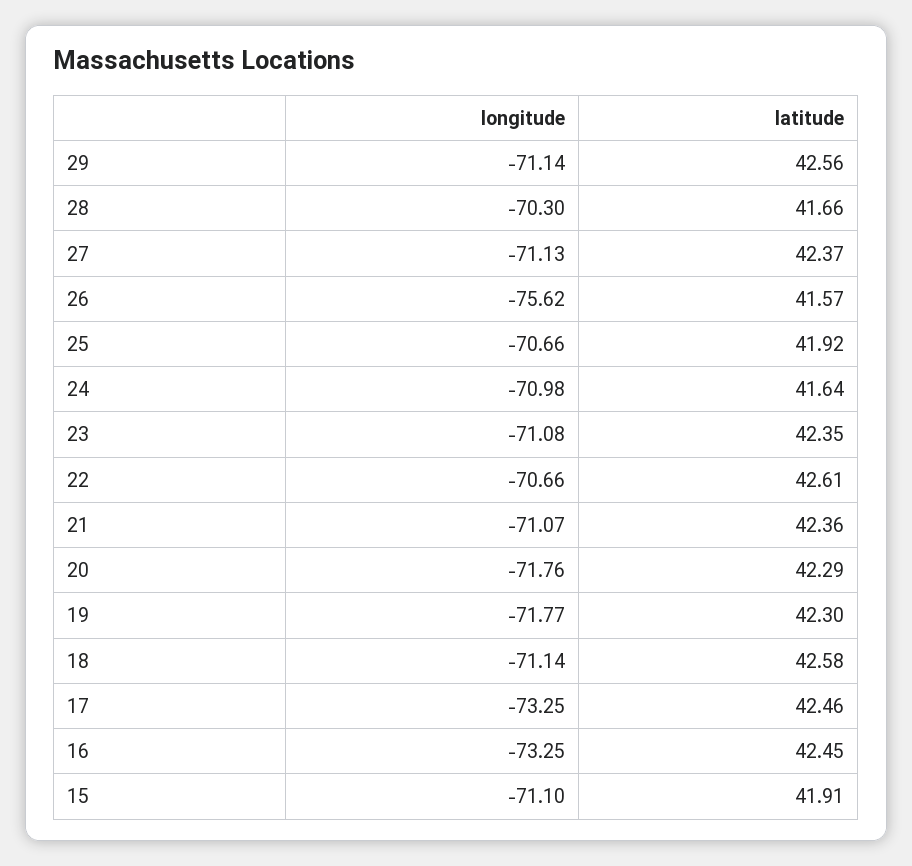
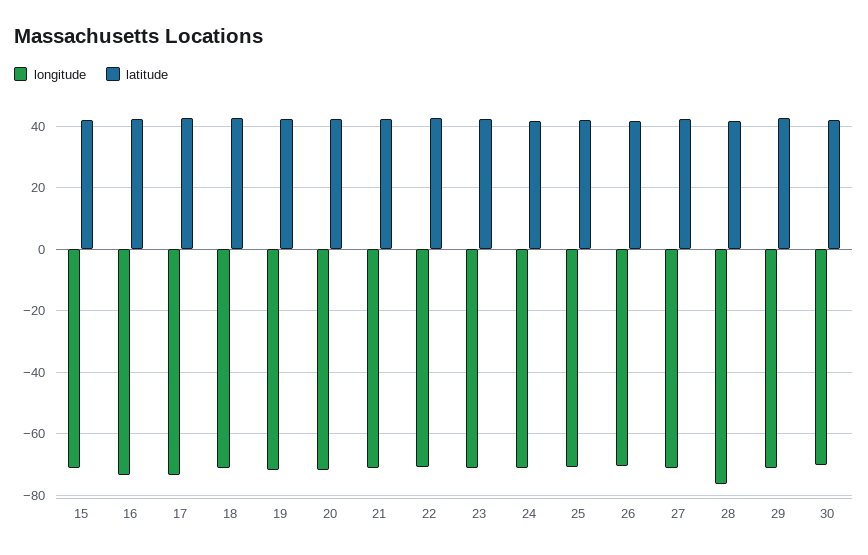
  {
    "longitude": {
      "29": -71.14,
-     "28": -70.3,
+     "28": -76,
      "27": -71.13,
-     "26": -75.62,
+     "26": -70,
      "25": -70.66,
      "24": -70.98,
      "23": -71.08,
      "22": -70.66,
      "21": -71.07,
      "20": -71.76,
      "19": -71.77,
      "18": -71.14,
      "17": -73.25,
      "16": -73.25,
-     "15": -71.1
+     "15": -71.1,
+     "30": -70
    },
    "latitude": {
      "29": 42.56,
      "28": 41.66,
      "27": 42.37,
      "26": 41.57,
      "25": 41.92,
      "24": 41.64,
      "23": 42.35,
      "22": 42.61,
      "21": 42.36,
      "20": 42.29,
      "19": 42.3,
      "18": 42.58,
      "17": 42.46,
      "16": 42.45,
-     "15": 41.91
+     "15": 41.91,
+     "30": 42
    }
  }

